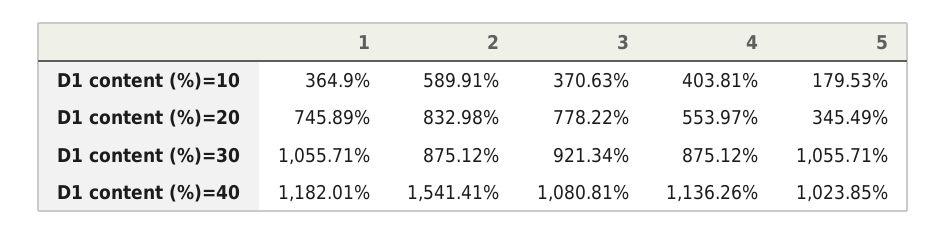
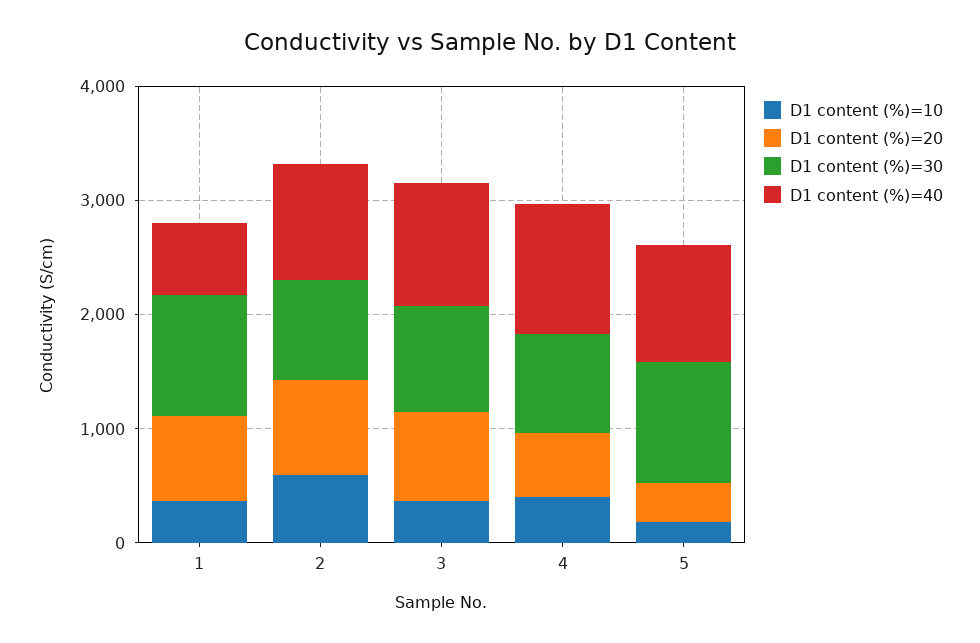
  {
    "D1 content (%)=10": {
      "1": 364.9,
      "2": 589.91,
      "3": 370.63,
      "4": 403.81,
      "5": 179.53
    },
    "D1 content (%)=20": {
      "1": 745.89,
      "2": 832.98,
      "3": 778.22,
      "4": 553.97,
      "5": 345.49
    },
    "D1 content (%)=30": {
      "1": 1055.71,
      "2": 875.12,
      "3": 921.34,
      "4": 875.12,
      "5": 1055.71
    },
    "D1 content (%)=40": {
-     "1": 1182.01,
+     "1": 600,
-     "2": 1541.41,
+     "2": 1000,
      "3": 1080.81,
      "4": 1136.26,
      "5": 1023.85
    }
  }

